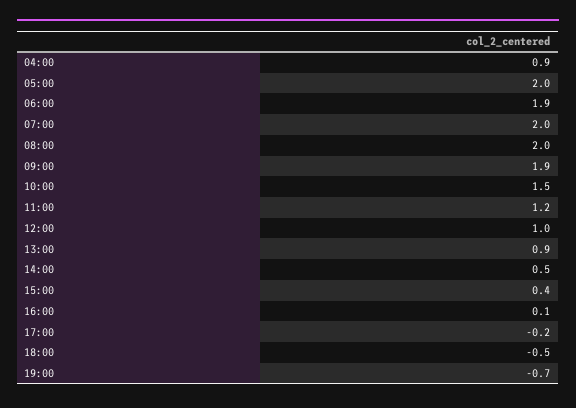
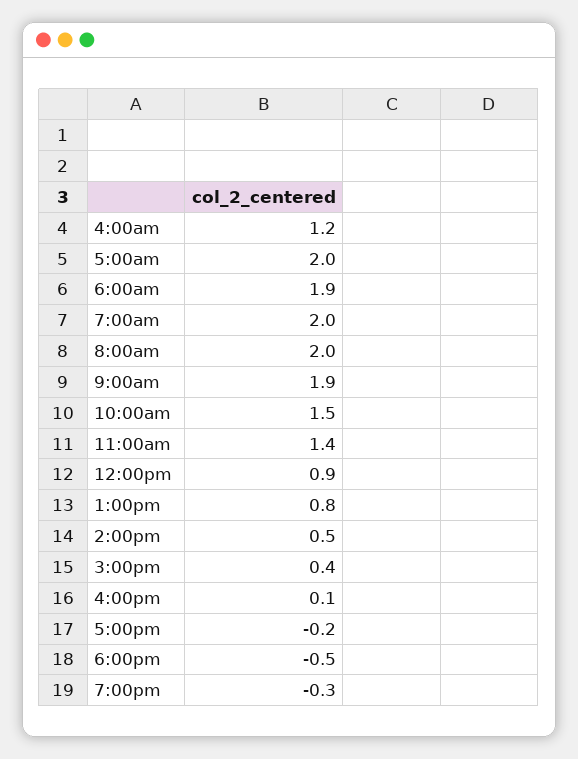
  {
-   "04:00": 0.9,
+   "04:00": 1.2,
    "05:00": 2,
    "06:00": 1.9,
    "07:00": 2,
    "08:00": 2,
    "09:00": 1.9,
    "10:00": 1.5,
-   "11:00": 1.2,
+   "11:00": 1.4,
-   "12:00": 1,
+   "12:00": 0.9,
-   "13:00": 0.9,
+   "13:00": 0.8,
    "14:00": 0.5,
    "15:00": 0.4,
    "16:00": 0.1,
    "17:00": -0.2,
    "18:00": -0.5,
-   "19:00": -0.7
+   "19:00": -0.3
  }

